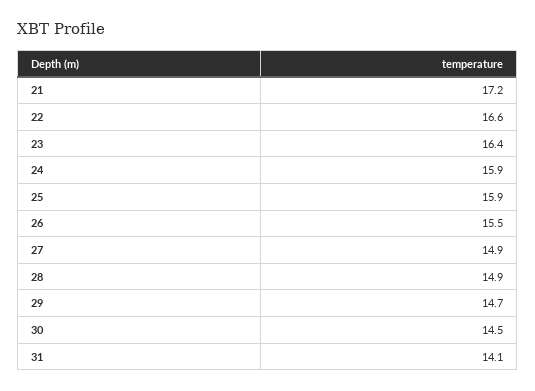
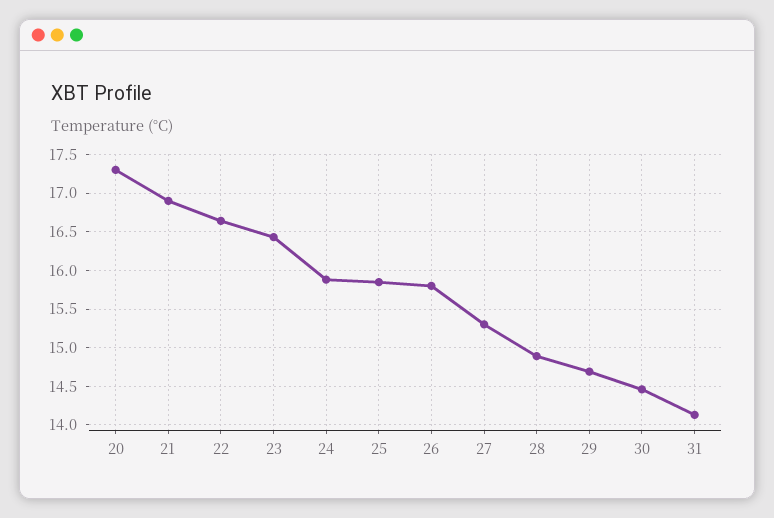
  {
-   "21": 17.2,
+   "21": 16.9,
    "22": 16.6,
    "23": 16.4,
    "24": 15.9,
    "25": 15.9,
-   "26": 15.5,
+   "26": 15.8,
-   "27": 14.9,
+   "27": 15.3,
    "28": 14.9,
    "29": 14.7,
    "30": 14.5,
-   "31": 14.1
+   "31": 14.1,
+   "20": 17.3
  }

